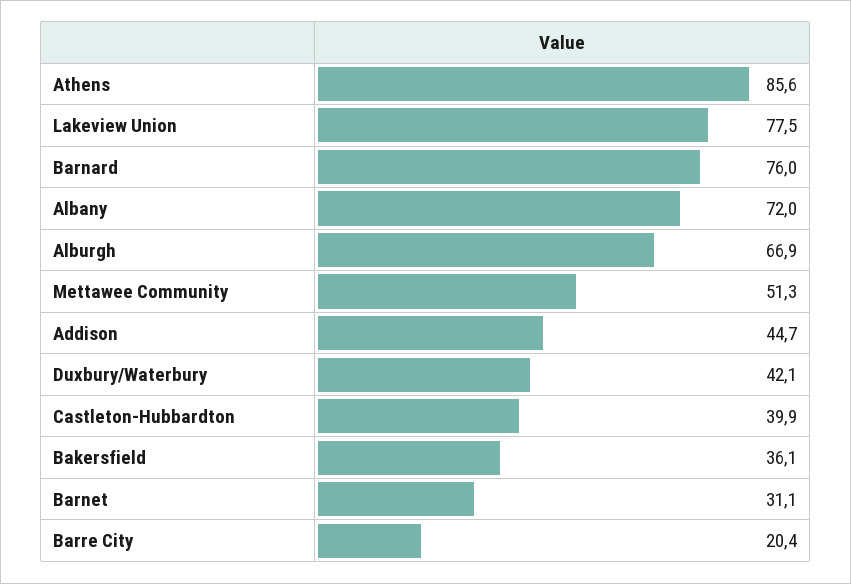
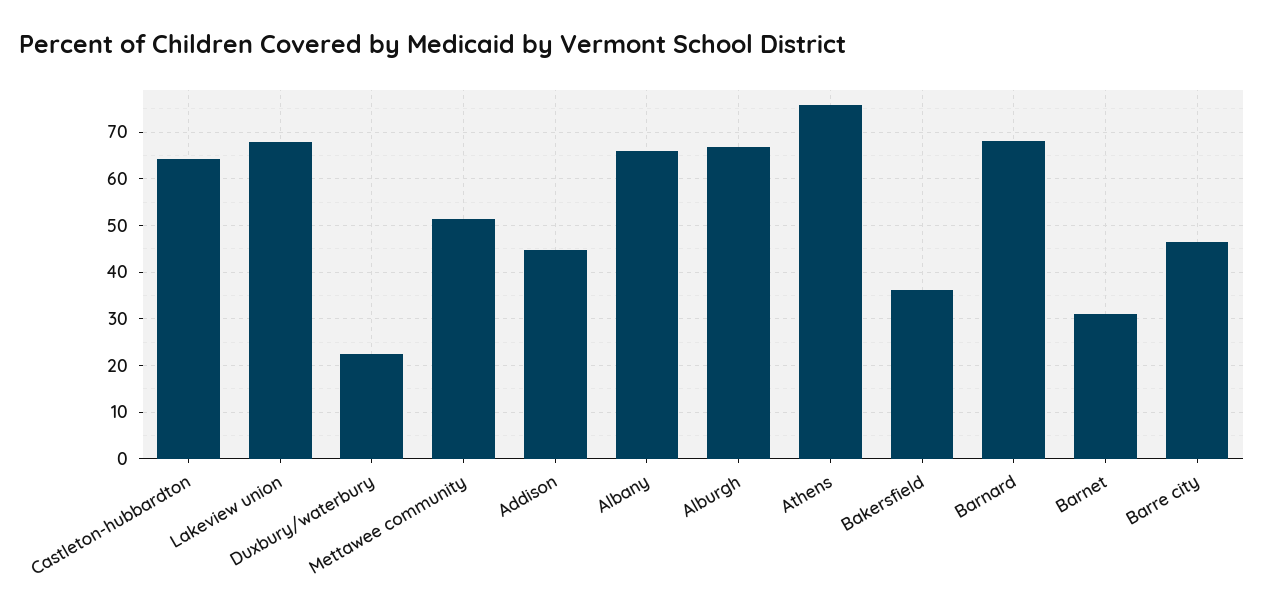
  {
-   "Athens": 85.6,
+   "Athens": 76,
-   "Lakeview Union": 77.5,
+   "Lakeview Union": 68,
-   "Barnard": 76,
+   "Barnard": 68,
-   "Albany": 72,
+   "Albany": 66,
    "Alburgh": 66.9,
    "Mettawee Community": 51.3,
    "Addison": 44.7,
-   "Duxbury/Waterbury": 42.1,
+   "Duxbury/Waterbury": 22,
-   "Castleton-Hubbardton": 39.9,
+   "Castleton-Hubbardton": 64,
    "Bakersfield": 36.1,
    "Barnet": 31.1,
-   "Barre City": 20.4
+   "Barre City": 46
  }

